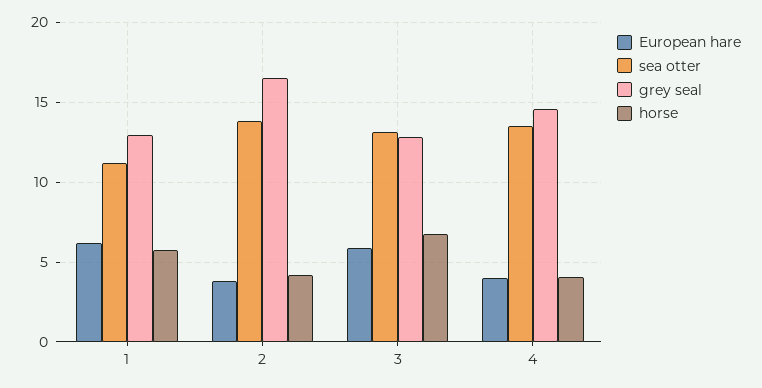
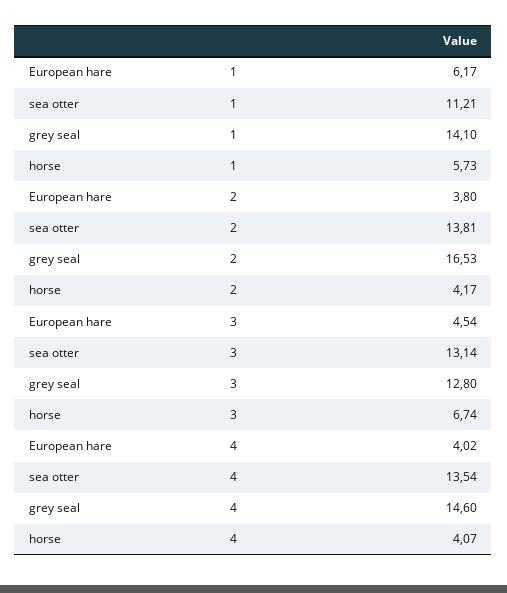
  {
    "European hare": {
      "1": 6.17,
      "2": 3.8,
-     "3": 6,
+     "3": 4.54,
      "4": 4.02
    },
    "sea otter": {
      "1": 11.21,
      "2": 13.81,
      "3": 13.14,
      "4": 13.54
    },
    "grey seal": {
-     "1": 13,
+     "1": 14.1,
      "2": 16.53,
      "3": 12.8,
      "4": 14.6
    },
    "horse": {
      "1": 5.73,
      "2": 4.17,
      "3": 6.74,
      "4": 4.07
    }
  }

